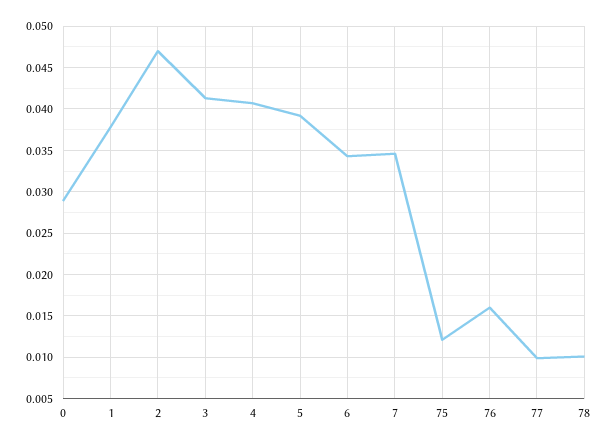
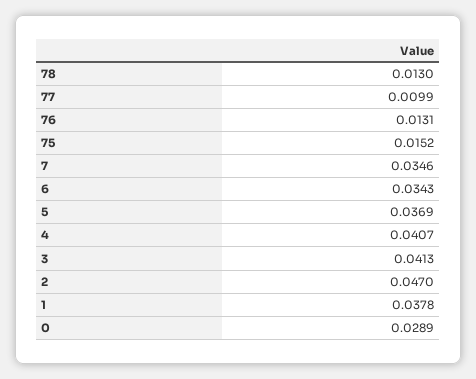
  {
    "0": 0.0289,
    "1": 0.0378,
    "2": 0.047,
    "3": 0.0413,
    "4": 0.0407,
-   "5": 0.039,
+   "5": 0.0369,
    "6": 0.0343,
    "7": 0.0346,
-   "75": 0.012,
+   "75": 0.0152,
-   "76": 0.016,
+   "76": 0.0131,
    "77": 0.0099,
-   "78": 0.01
+   "78": 0.013
  }

